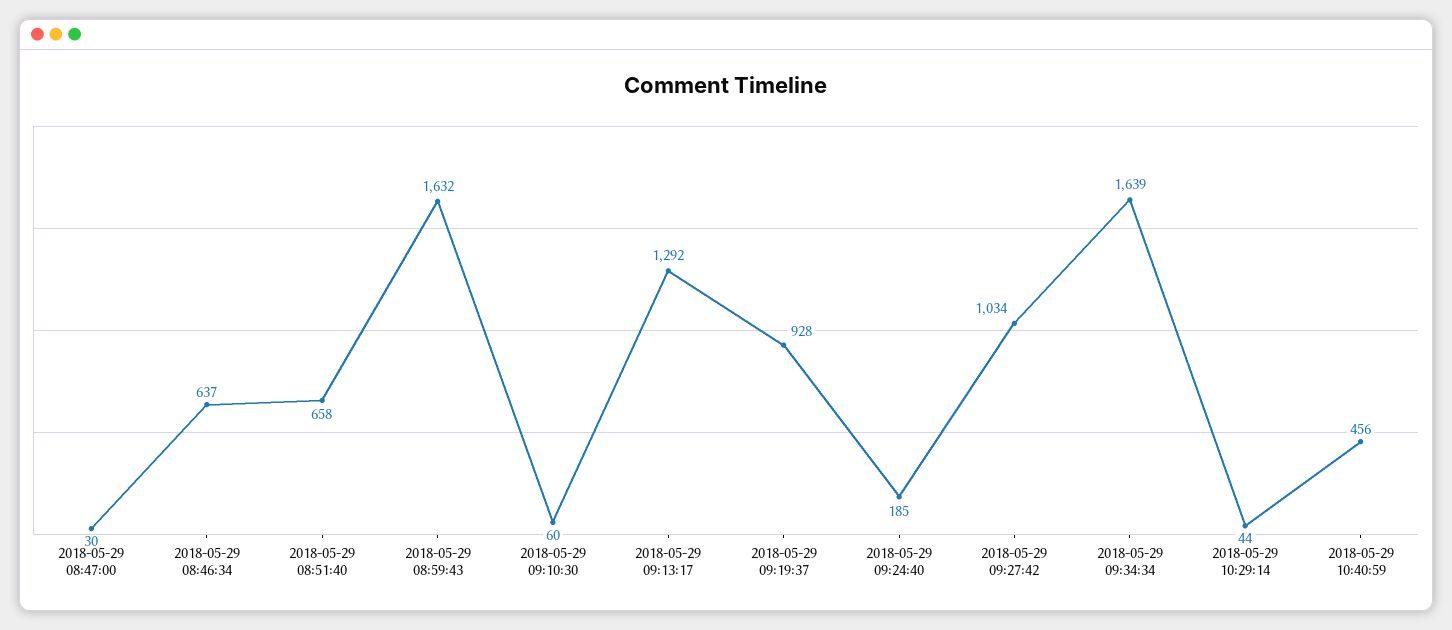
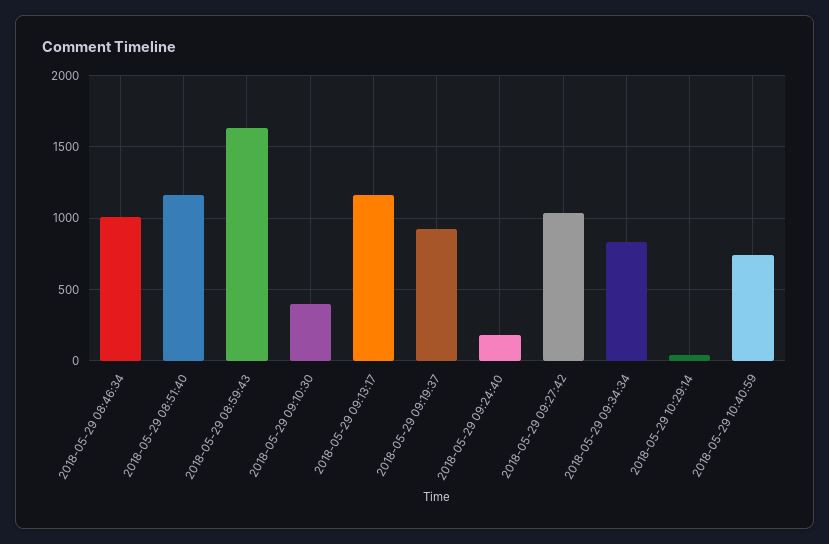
  {
-   "2018-05-29 08:47:00": 30,
-   "2018-05-29 08:46:34": 637,
+   "2018-05-29 08:46:34": 1000,
-   "2018-05-29 08:51:40": 658,
+   "2018-05-29 08:51:40": 1150,
    "2018-05-29 08:59:43": 1632,
-   "2018-05-29 09:10:30": 60,
+   "2018-05-29 09:10:30": 400,
-   "2018-05-29 09:13:17": 1292,
+   "2018-05-29 09:13:17": 1150,
    "2018-05-29 09:19:37": 928,
    "2018-05-29 09:24:40": 185,
    "2018-05-29 09:27:42": 1034,
-   "2018-05-29 09:34:34": 1639,
+   "2018-05-29 09:34:34": 850,
    "2018-05-29 10:29:14": 44,
-   "2018-05-29 10:40:59": 456
+   "2018-05-29 10:40:59": 750
  }

